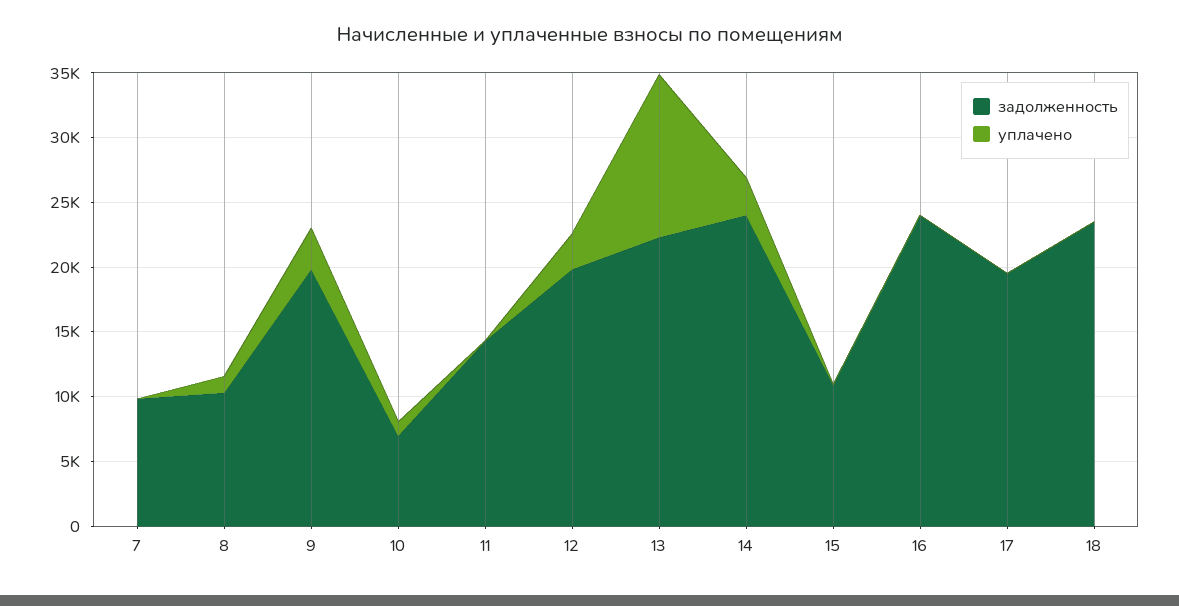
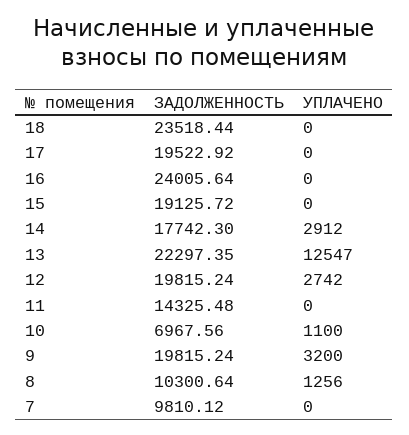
  {
    "задолженность": {
      "7": 9810.12,
      "8": 10300.64,
      "9": 19815.24,
      "10": 6967.56,
      "11": 14325.48,
      "12": 19815.24,
      "13": 22297.35,
-     "14": 24000,
+     "14": 17742.3,
-     "15": 11000,
+     "15": 19125.72,
      "16": 24005.64,
      "17": 19522.92,
      "18": 23518.44
    },
    "уплачено": {
      "7": 0,
      "8": 1256,
      "9": 3200,
      "10": 1100,
      "11": 0,
      "12": 2742,
      "13": 12547,
      "14": 2912,
      "15": 0,
      "16": 0,
      "17": 0,
      "18": 0
    }
  }

